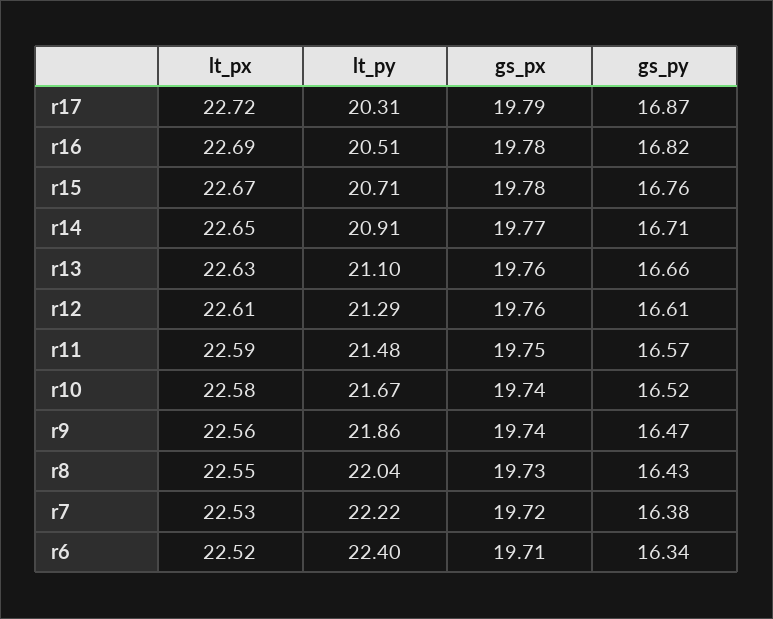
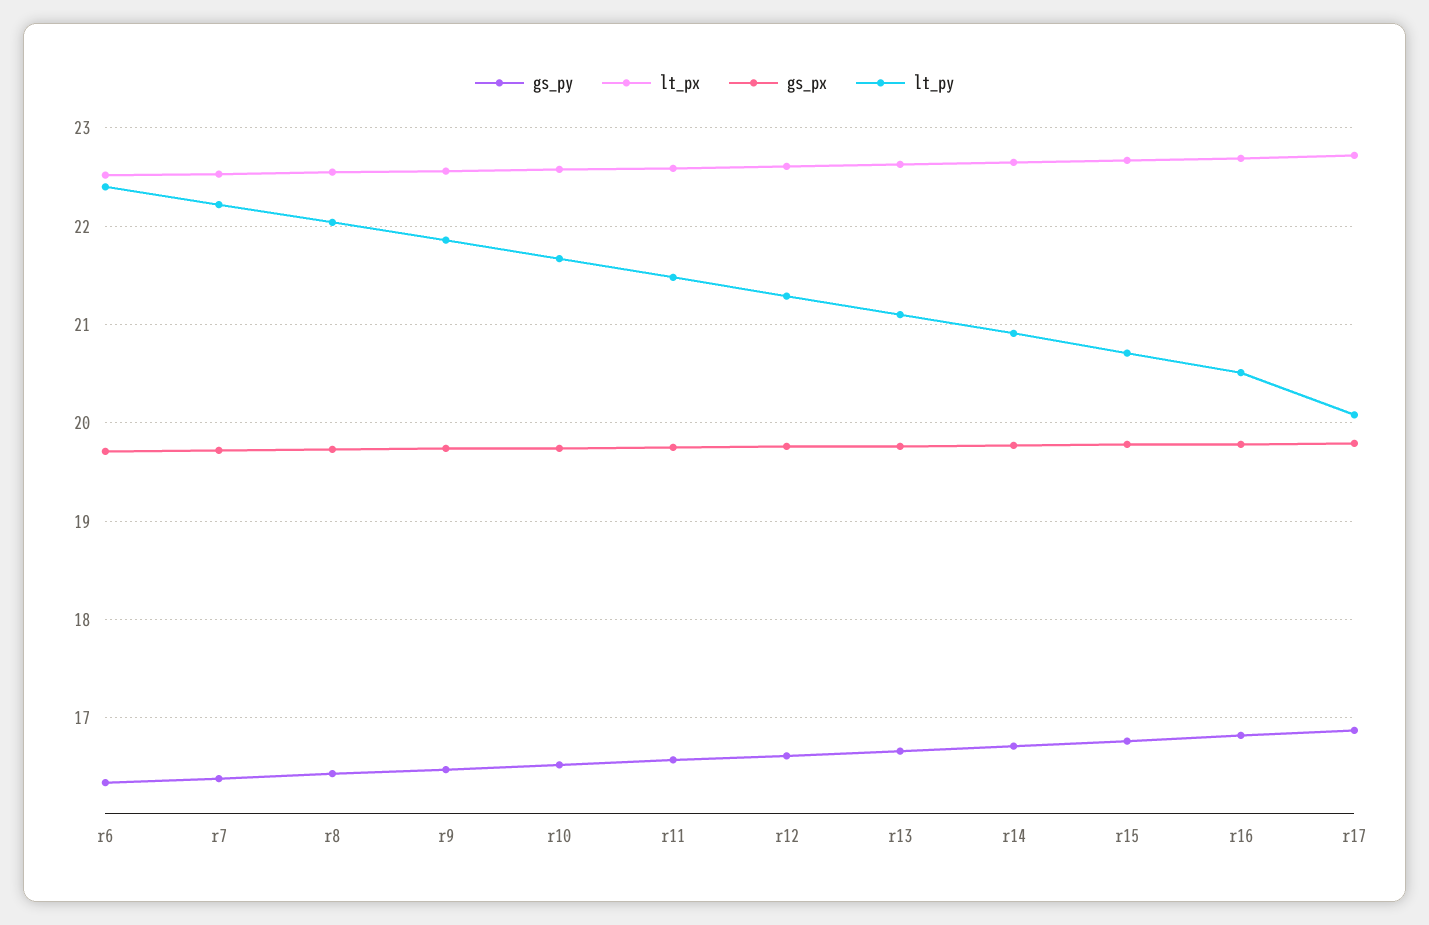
  {
    "lt_px": {
      "r17": 22.72,
      "r16": 22.69,
      "r15": 22.67,
      "r14": 22.65,
      "r13": 22.63,
      "r12": 22.61,
      "r11": 22.59,
      "r10": 22.58,
      "r9": 22.56,
      "r8": 22.55,
      "r7": 22.53,
      "r6": 22.52
    },
    "lt_py": {
-     "r17": 20.31,
+     "r17": 20.1,
      "r16": 20.51,
      "r15": 20.71,
      "r14": 20.91,
      "r13": 21.1,
      "r12": 21.29,
      "r11": 21.48,
      "r10": 21.67,
      "r9": 21.86,
      "r8": 22.04,
      "r7": 22.22,
      "r6": 22.4
    },
    "gs_px": {
      "r17": 19.79,
      "r16": 19.78,
      "r15": 19.78,
      "r14": 19.77,
      "r13": 19.76,
      "r12": 19.76,
      "r11": 19.75,
      "r10": 19.74,
      "r9": 19.74,
      "r8": 19.73,
      "r7": 19.72,
      "r6": 19.71
    },
    "gs_py": {
      "r17": 16.87,
      "r16": 16.82,
      "r15": 16.76,
      "r14": 16.71,
      "r13": 16.66,
      "r12": 16.61,
      "r11": 16.57,
      "r10": 16.52,
      "r9": 16.47,
      "r8": 16.43,
      "r7": 16.38,
      "r6": 16.34
    }
  }

